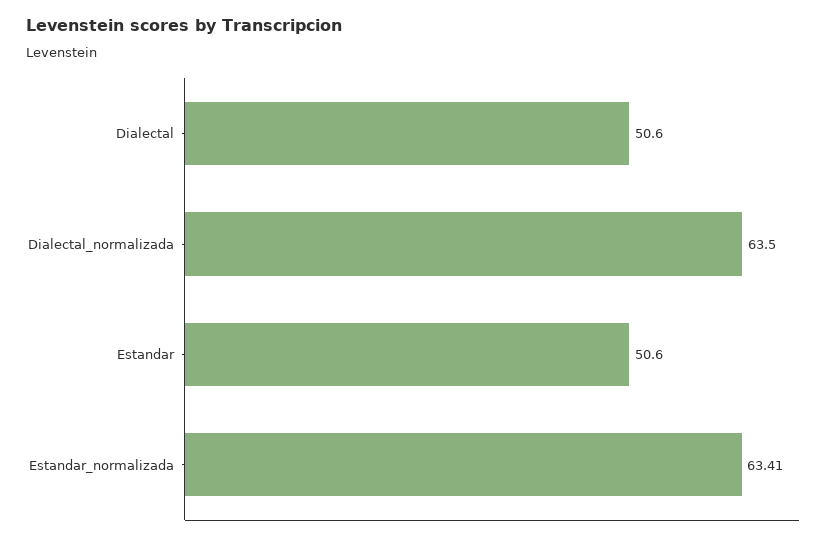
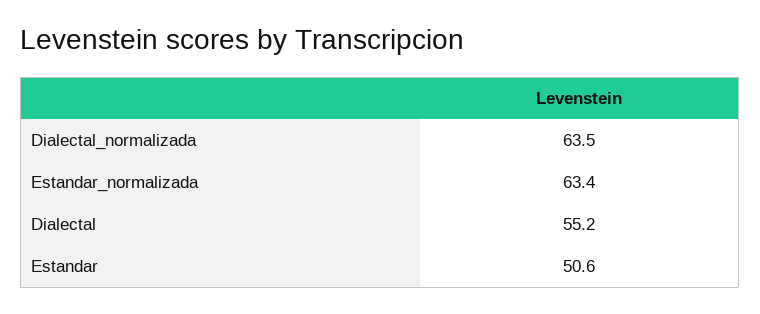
  {
-   "Dialectal": 50.6,
+   "Dialectal": 55.2,
    "Dialectal_normalizada": 63.5,
    "Estandar": 50.6,
    "Estandar_normalizada": 63.41
  }

